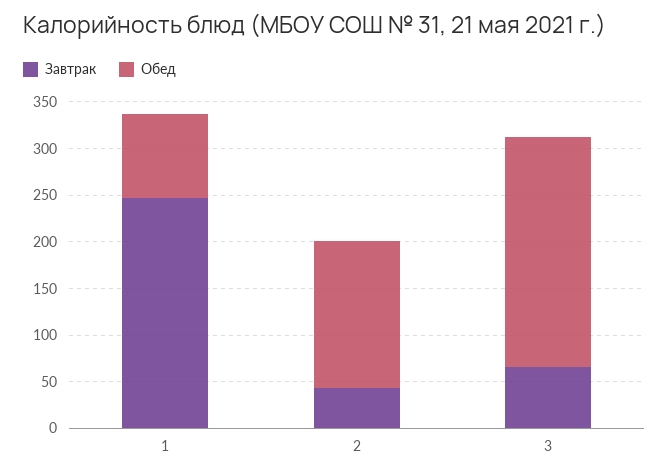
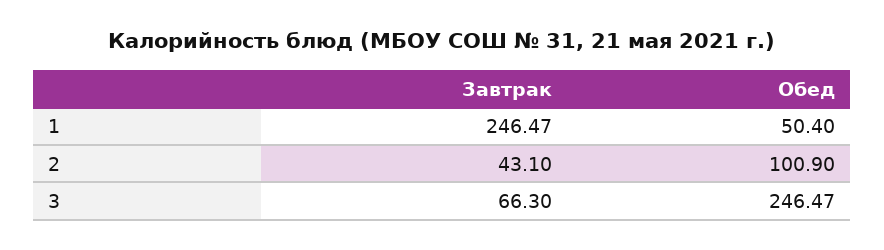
  {
    "Завтрак": {
      "1": 246.47,
      "2": 43.1,
      "3": 66.3
    },
    "Обед": {
-     "1": 90,
+     "1": 50.4,
-     "2": 160,
+     "2": 100.9,
      "3": 246.47
    }
  }

